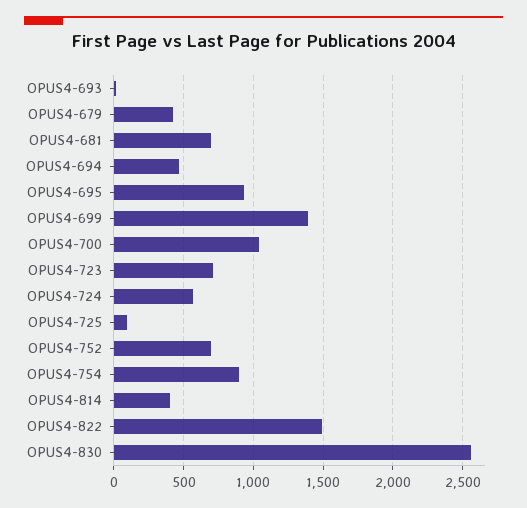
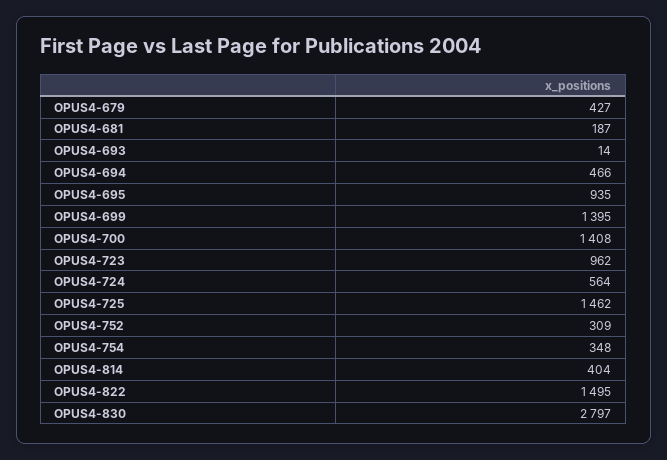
  {
    "OPUS4-693": 14,
    "OPUS4-679": 427,
-   "OPUS4-681": 700,
+   "OPUS4-681": 187,
    "OPUS4-694": 466,
    "OPUS4-695": 935,
    "OPUS4-699": 1395,
-   "OPUS4-700": 1050,
+   "OPUS4-700": 1408,
-   "OPUS4-723": 700,
+   "OPUS4-723": 962,
    "OPUS4-724": 564,
-   "OPUS4-725": 100,
+   "OPUS4-725": 1462,
-   "OPUS4-752": 700,
+   "OPUS4-752": 309,
-   "OPUS4-754": 900,
+   "OPUS4-754": 348,
    "OPUS4-814": 404,
    "OPUS4-822": 1495,
-   "OPUS4-830": 2550
+   "OPUS4-830": 2797
  }

